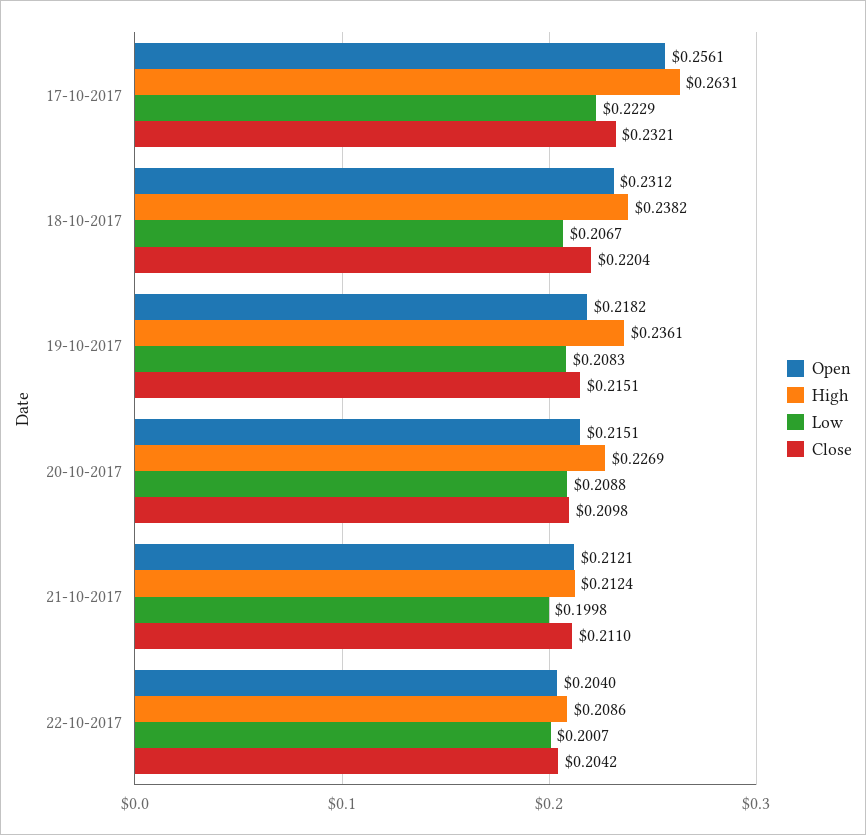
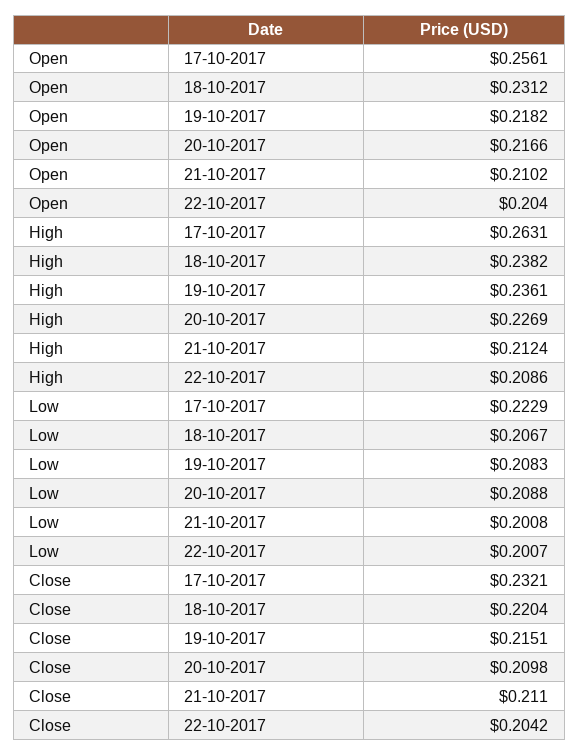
  {
    "Open": {
      "17-10-2017": 0.2561,
      "18-10-2017": 0.2312,
      "19-10-2017": 0.2182,
-     "20-10-2017": 0.2151,
+     "20-10-2017": 0.2166,
-     "21-10-2017": 0.2121,
+     "21-10-2017": 0.2102,
      "22-10-2017": 0.204
    },
    "High": {
      "17-10-2017": 0.2631,
      "18-10-2017": 0.2382,
      "19-10-2017": 0.2361,
      "20-10-2017": 0.2269,
      "21-10-2017": 0.2124,
      "22-10-2017": 0.2086
    },
    "Low": {
      "17-10-2017": 0.2229,
      "18-10-2017": 0.2067,
      "19-10-2017": 0.2083,
      "20-10-2017": 0.2088,
-     "21-10-2017": 0.1998,
+     "21-10-2017": 0.2008,
      "22-10-2017": 0.2007
    },
    "Close": {
      "17-10-2017": 0.2321,
      "18-10-2017": 0.2204,
      "19-10-2017": 0.2151,
      "20-10-2017": 0.2098,
      "21-10-2017": 0.211,
      "22-10-2017": 0.2042
    }
  }

